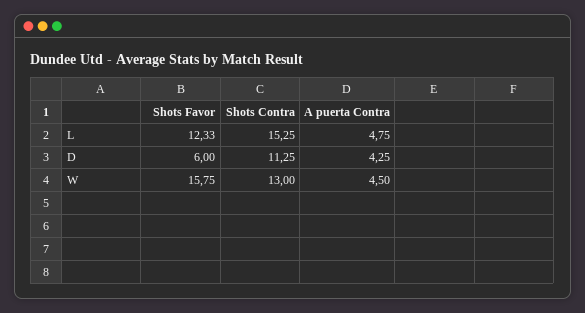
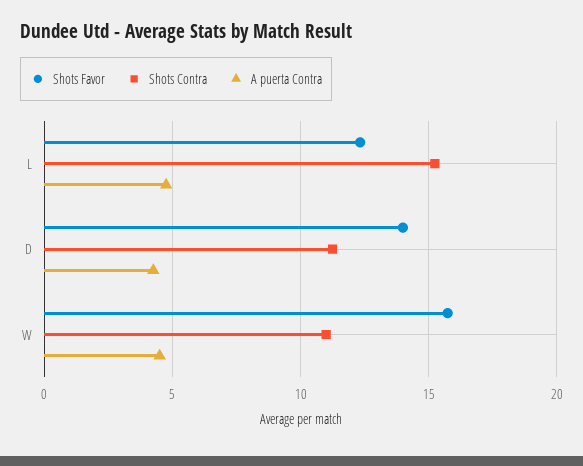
  {
    "Shots Favor": {
      "L": 12.33,
-     "D": 6,
+     "D": 14,
      "W": 15.75
    },
    "Shots Contra": {
      "L": 15.25,
      "D": 11.25,
-     "W": 13
+     "W": 11
    },
    "A puerta Contra": {
      "L": 4.75,
      "D": 4.25,
      "W": 4.5
    }
  }

